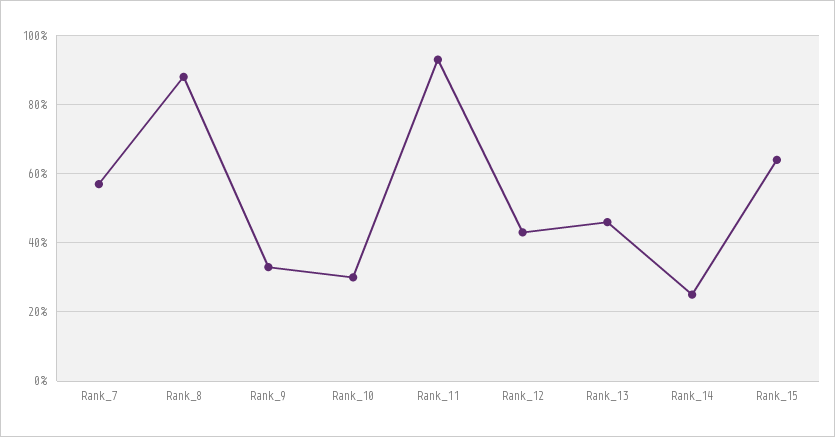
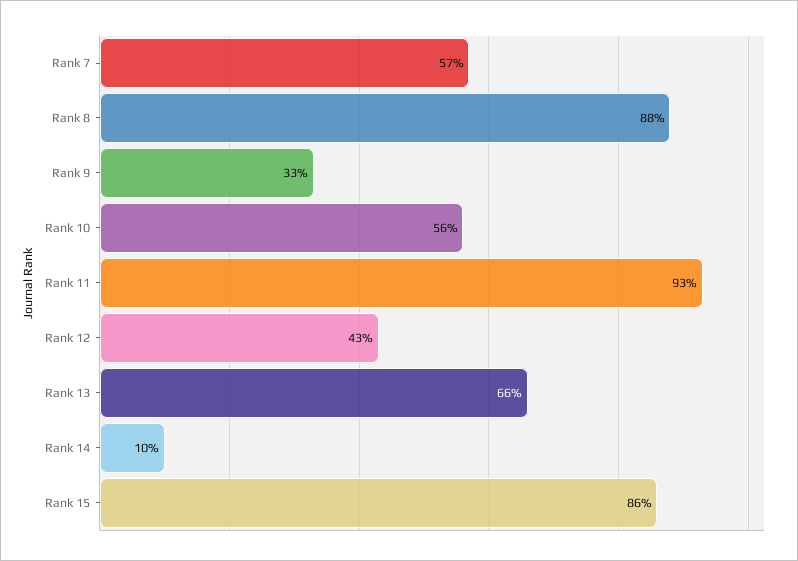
  {
    "Rank_7": 57,
    "Rank_8": 88,
    "Rank_9": 33,
-   "Rank_10": 30,
+   "Rank_10": 56,
    "Rank_11": 93,
    "Rank_12": 43,
-   "Rank_13": 45,
+   "Rank_13": 66,
-   "Rank_14": 25,
+   "Rank_14": 10,
-   "Rank_15": 65
+   "Rank_15": 86
  }

